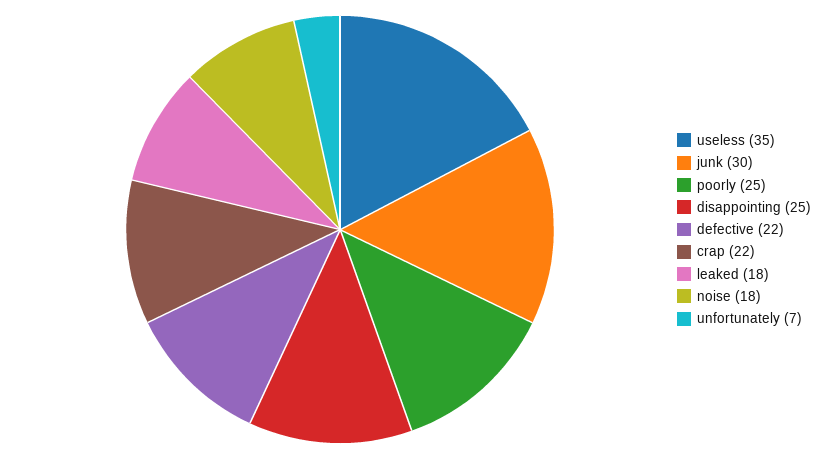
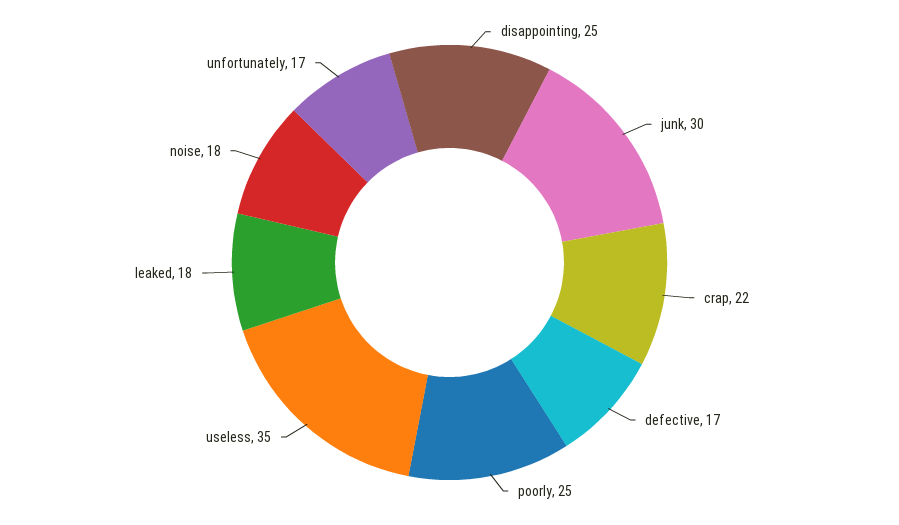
  {
    "useless": 35,
    "junk": 30,
    "poorly": 25,
    "disappointing": 25,
-   "defective": 22,
+   "defective": 17,
    "crap": 22,
    "leaked": 18,
    "noise": 18,
-   "unfortunately": 7
+   "unfortunately": 17
  }

